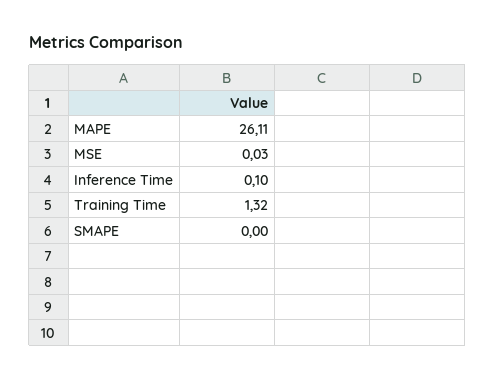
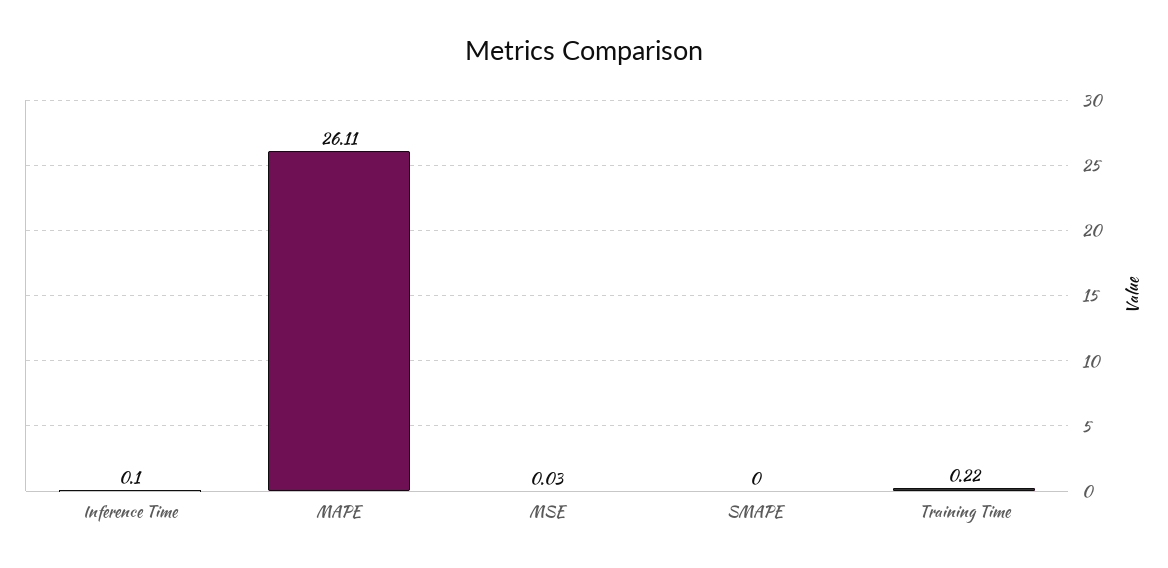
  {
    "MAPE": 26.11,
    "MSE": 0.03,
    "Inference Time": 0.1,
-   "Training Time": 1.32,
+   "Training Time": 0.22,
    "SMAPE": 0
  }

